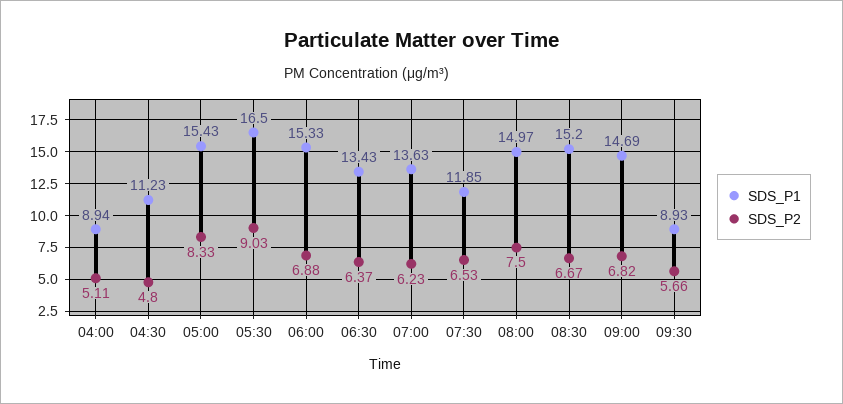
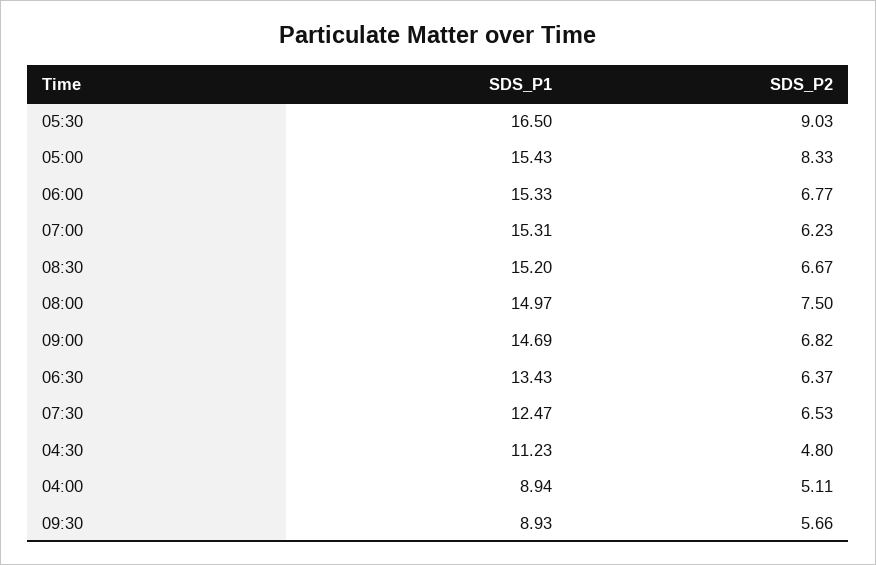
  {
    "SDS_P1": {
      "04:00": 8.94,
      "04:30": 11.23,
      "05:00": 15.43,
      "05:30": 16.5,
      "06:00": 15.33,
      "06:30": 13.43,
-     "07:00": 13.63,
+     "07:00": 15.31,
-     "07:30": 11.85,
+     "07:30": 12.47,
      "08:00": 14.97,
      "08:30": 15.2,
      "09:00": 14.69,
      "09:30": 8.93
    },
    "SDS_P2": {
      "04:00": 5.11,
      "04:30": 4.8,
      "05:00": 8.33,
      "05:30": 9.03,
-     "06:00": 6.88,
+     "06:00": 6.77,
      "06:30": 6.37,
      "07:00": 6.23,
      "07:30": 6.53,
      "08:00": 7.5,
      "08:30": 6.67,
      "09:00": 6.82,
      "09:30": 5.66
    }
  }

